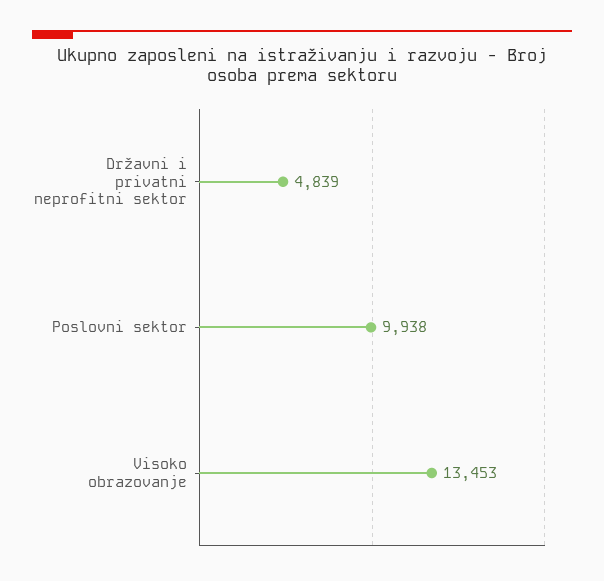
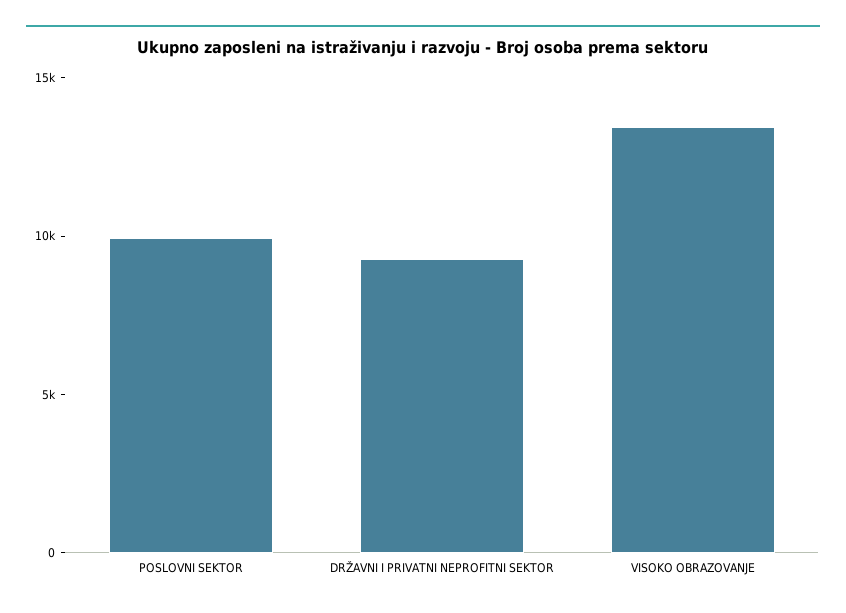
  {
-   "Državni i privatni neprofitni sektor": 4839,
+   "Državni i privatni neprofitni sektor": 9000,
    "Poslovni sektor": 9938,
    "Visoko obrazovanje": 13453
  }

